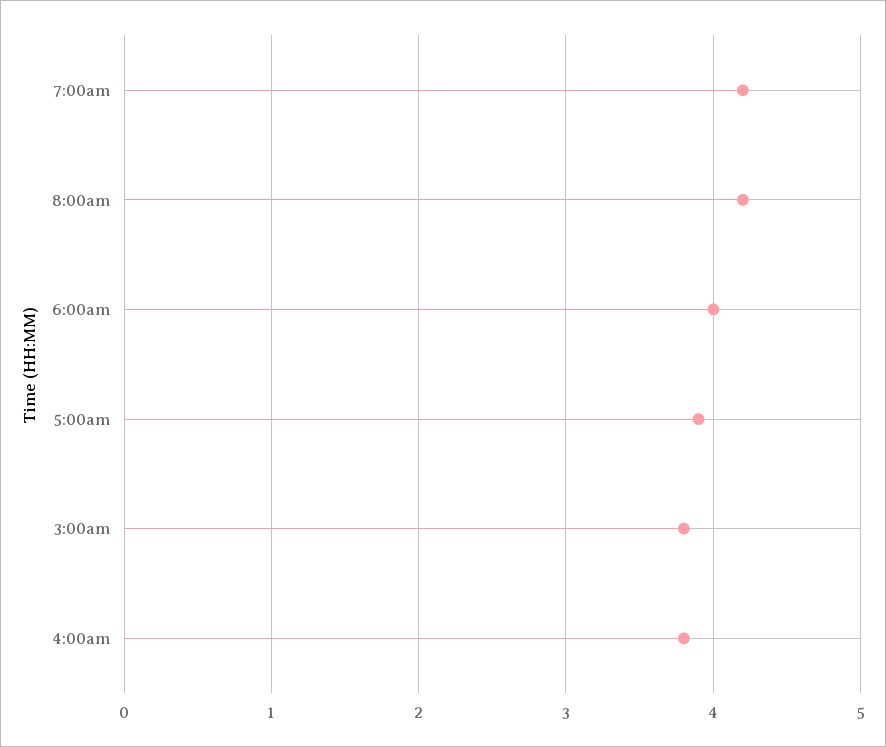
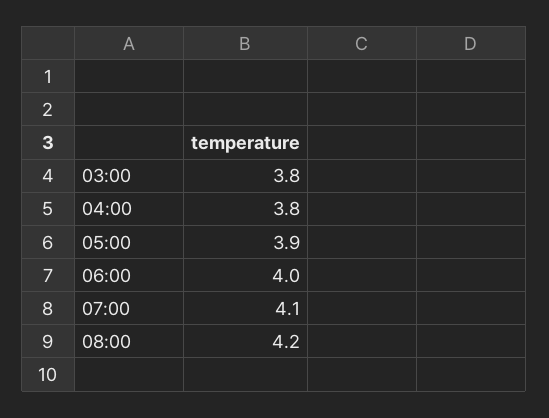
  {
-   "7:00am": 4.2,
+   "7:00am": 4.1,
    "8:00am": 4.2,
    "6:00am": 4,
    "5:00am": 3.9,
    "3:00am": 3.8,
    "4:00am": 3.8
  }

